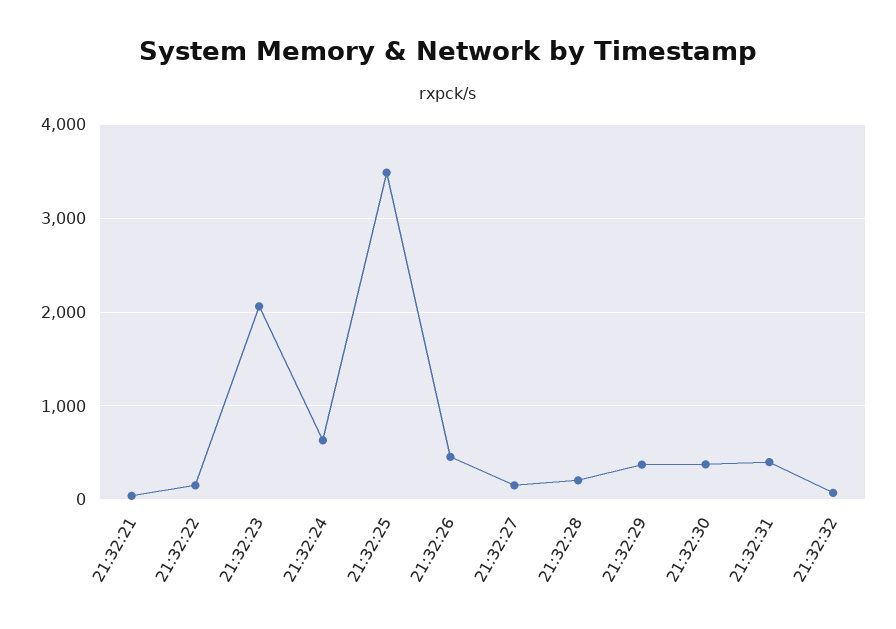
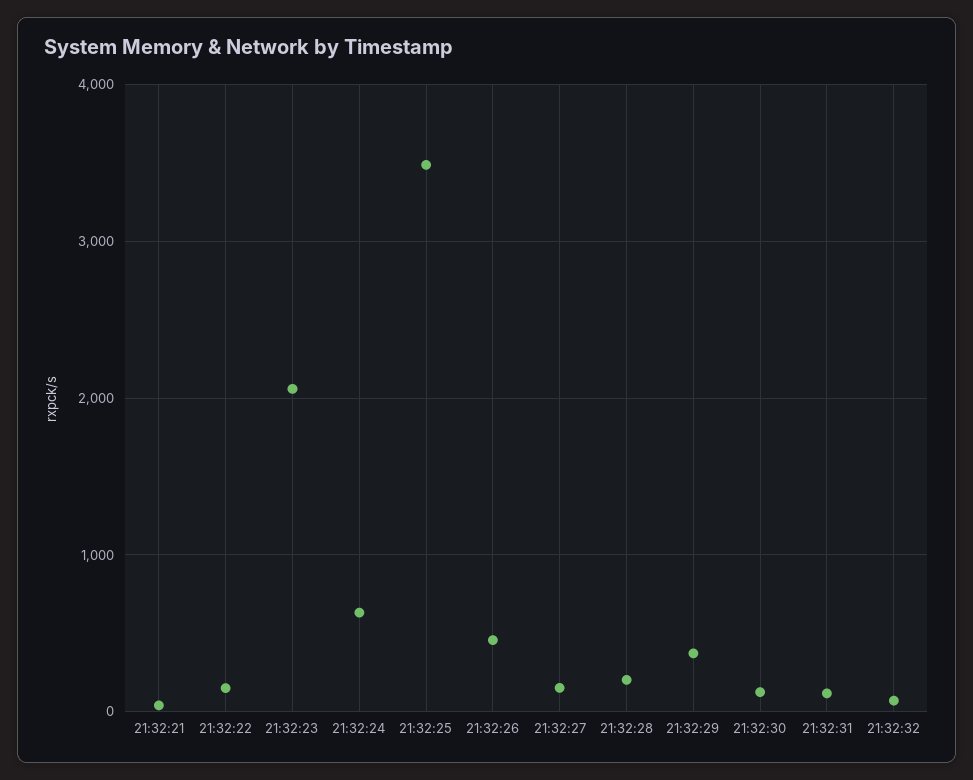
  {
    "21:32:21": 0,
    "21:32:22": 200,
    "21:32:23": 2100,
    "21:32:24": 600,
    "21:32:25": 3500,
    "21:32:26": 500,
    "21:32:27": 200,
    "21:32:28": 200,
    "21:32:29": 400,
-   "21:32:30": 400,
+   "21:32:30": 100,
-   "21:32:31": 400,
+   "21:32:31": 100,
    "21:32:32": 100
  }

